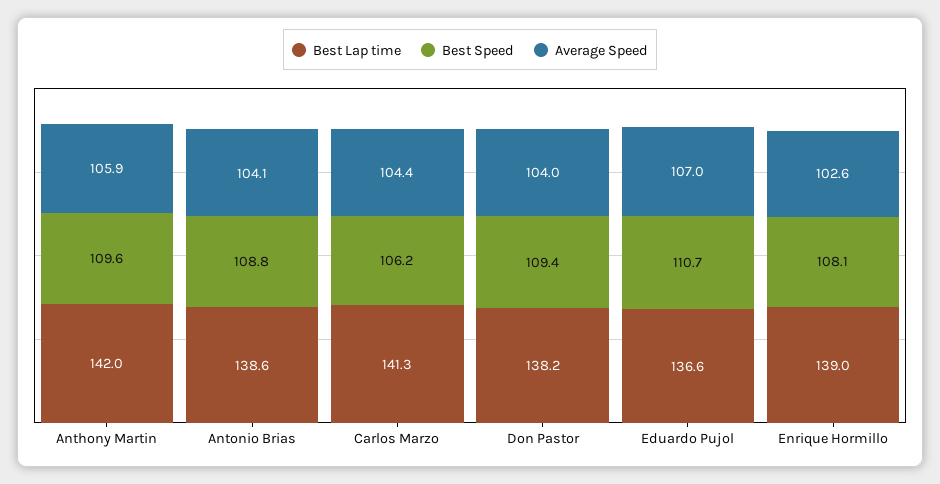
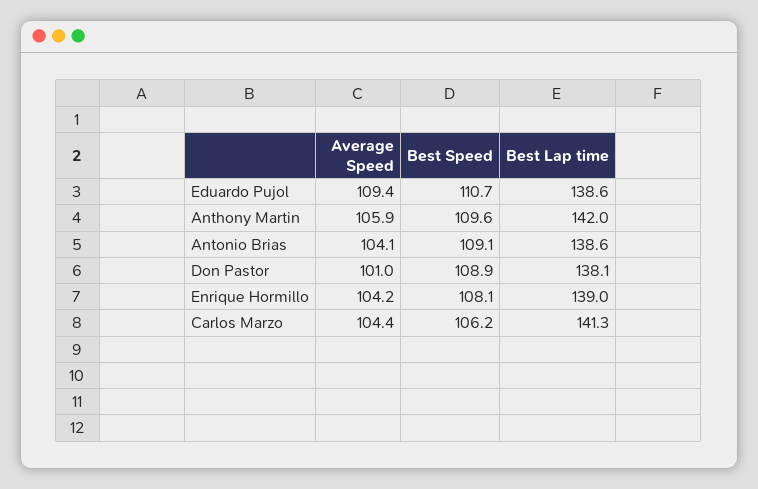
  {
    "Best Lap time": {
      "Anthony Martin": 142,
      "Antonio Brias": 138.6,
      "Carlos Marzo": 141.3,
-     "Don Pastor": 138.2,
+     "Don Pastor": 138.1,
-     "Eduardo Pujol": 136.6,
+     "Eduardo Pujol": 138.6,
      "Enrique Hormillo": 139
    },
    "Best Speed": {
      "Anthony Martin": 109.6,
-     "Antonio Brias": 108.8,
+     "Antonio Brias": 109.1,
      "Carlos Marzo": 106.2,
-     "Don Pastor": 109.4,
+     "Don Pastor": 108.9,
      "Eduardo Pujol": 110.7,
      "Enrique Hormillo": 108.1
    },
    "Average Speed": {
      "Anthony Martin": 105.9,
      "Antonio Brias": 104.1,
      "Carlos Marzo": 104.4,
-     "Don Pastor": 104,
+     "Don Pastor": 101,
-     "Eduardo Pujol": 107,
+     "Eduardo Pujol": 109.4,
-     "Enrique Hormillo": 102.6
+     "Enrique Hormillo": 104.2
    }
  }

